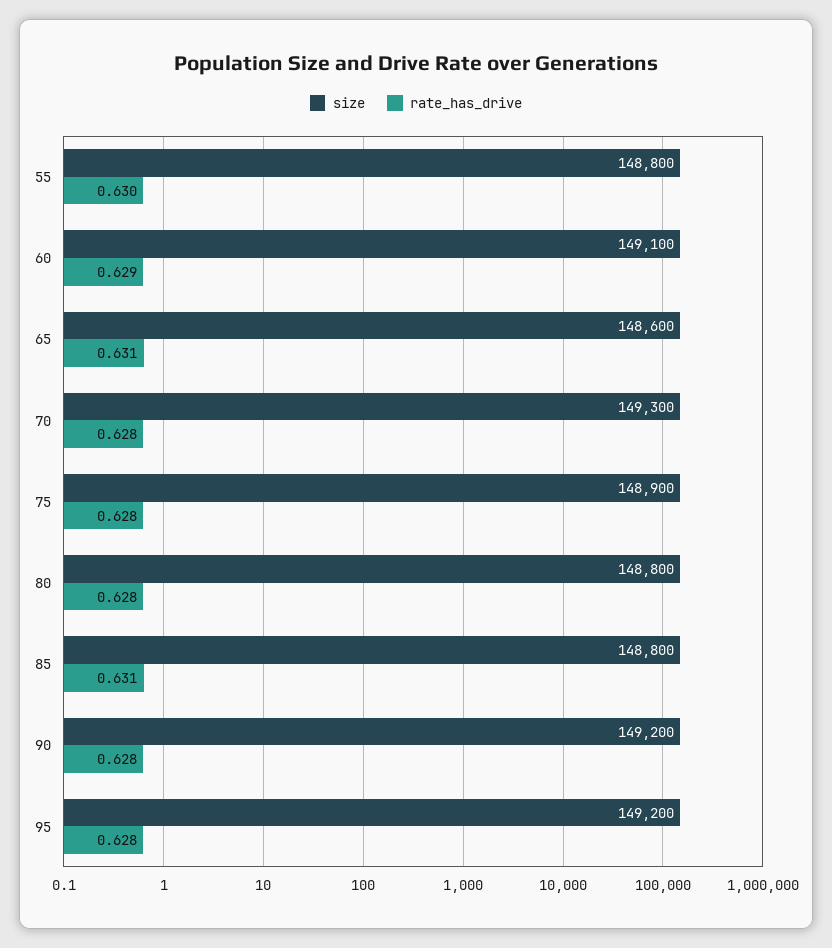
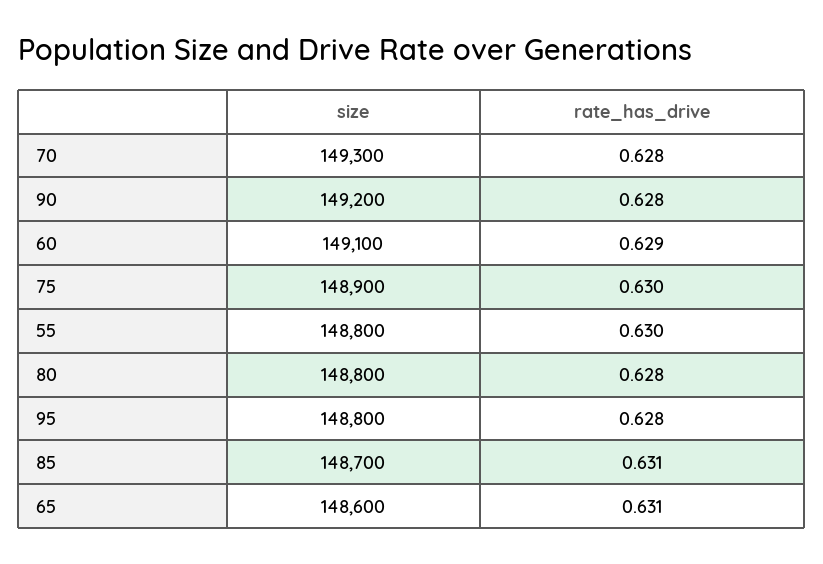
  {
    "size": {
      "55": 148800,
      "60": 149100,
      "65": 148600,
      "70": 149300,
      "75": 148900,
      "80": 148800,
-     "85": 148800,
+     "85": 148700,
      "90": 149200,
-     "95": 149200
+     "95": 148800
    },
    "rate_has_drive": {
      "55": 0.63,
      "60": 0.629,
      "65": 0.631,
      "70": 0.628,
-     "75": 0.628,
+     "75": 0.63,
      "80": 0.628,
      "85": 0.631,
      "90": 0.628,
      "95": 0.628
    }
  }

